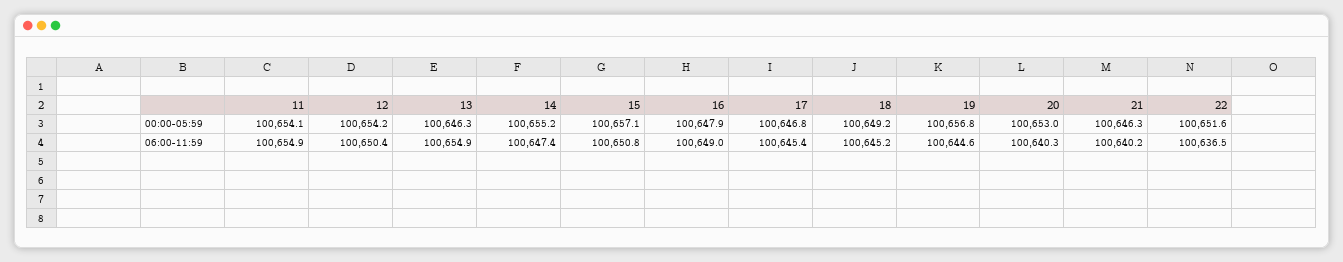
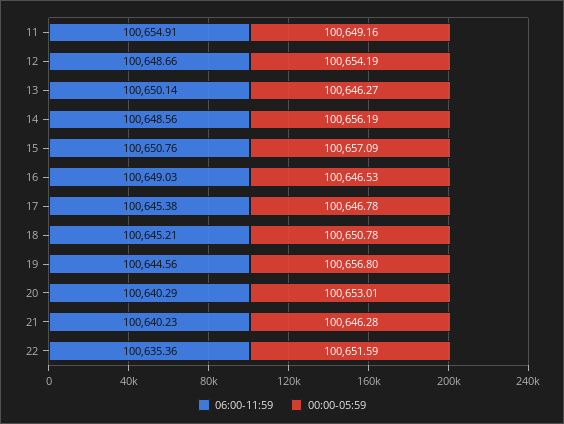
  {
    "00:00-05:59": {
-     "11": 100654.1,
+     "11": 100649.16,
      "12": 100654.19,
      "13": 100646.27,
-     "14": 100655.2,
+     "14": 100656.19,
      "15": 100657.09,
-     "16": 100647.9,
+     "16": 100646.53,
      "17": 100646.78,
-     "18": 100649.2,
+     "18": 100650.78,
      "19": 100656.8,
      "20": 100653.01,
      "21": 100646.28,
      "22": 100651.59
    },
    "06:00-11:59": {
      "11": 100654.91,
-     "12": 100650.4,
+     "12": 100648.66,
-     "13": 100654.9,
+     "13": 100650.14,
-     "14": 100647.4,
+     "14": 100648.56,
      "15": 100650.76,
      "16": 100649.03,
      "17": 100645.38,
      "18": 100645.21,
      "19": 100644.56,
      "20": 100640.29,
      "21": 100640.23,
-     "22": 100636.5
+     "22": 100635.36
    }
  }

